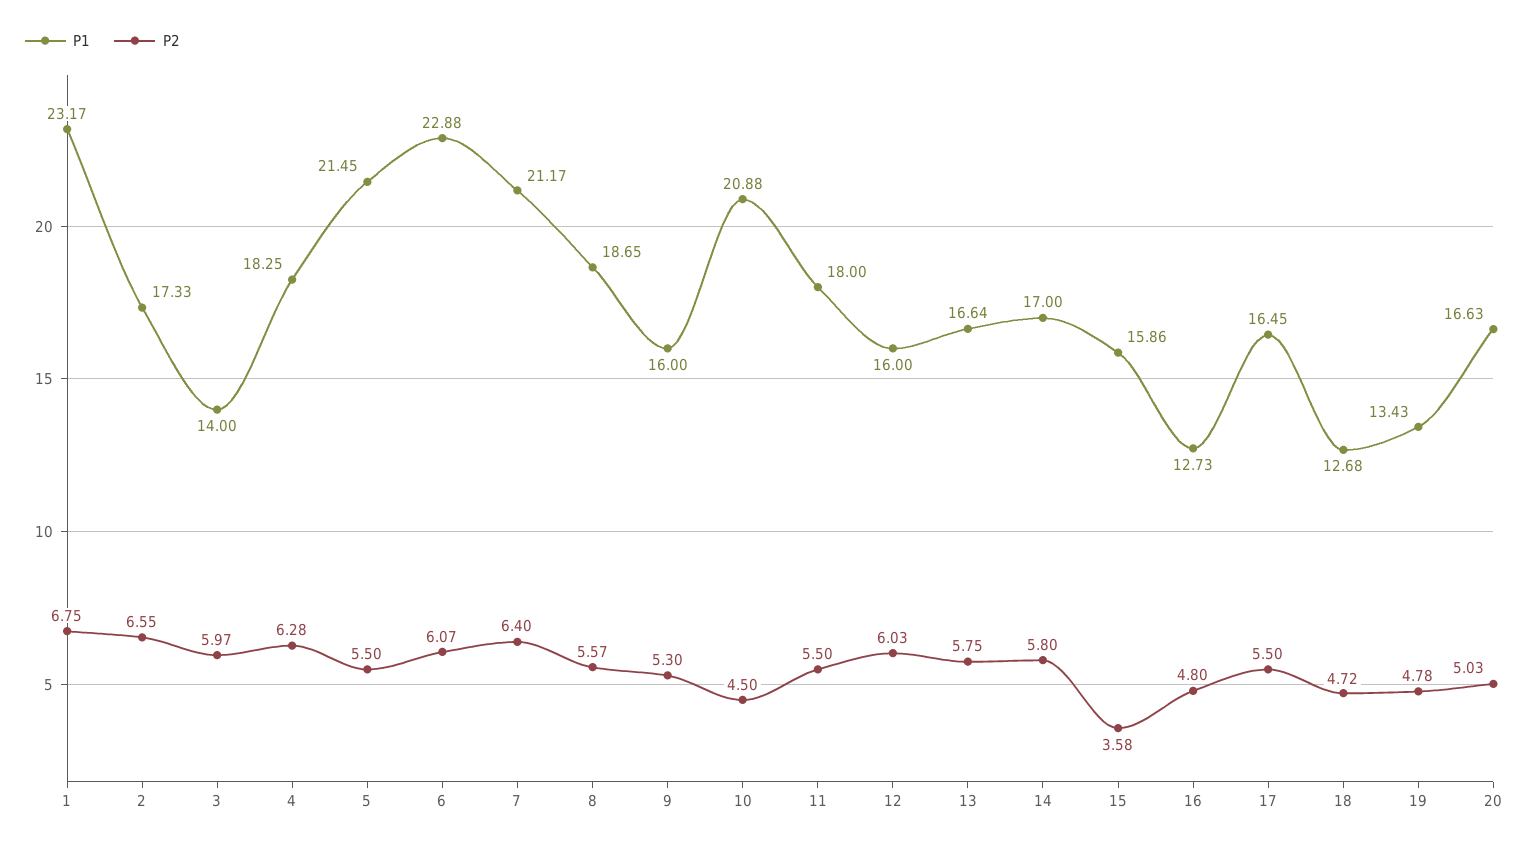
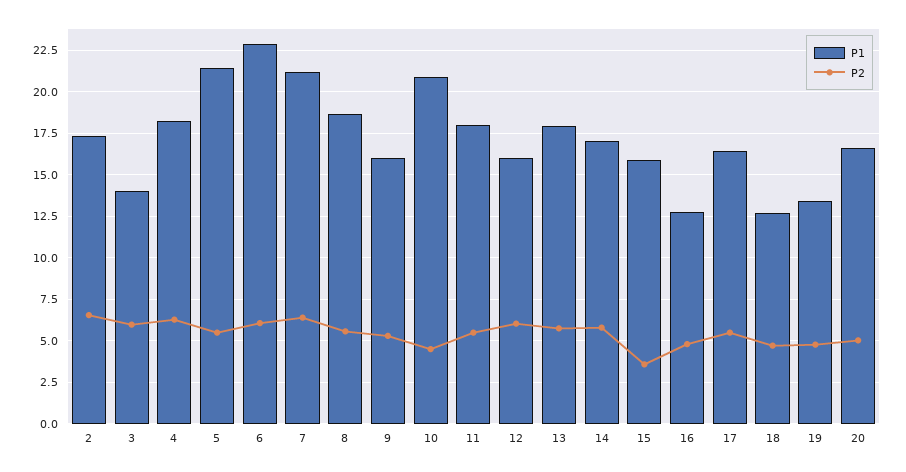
  {
    "P1": {
-     "1": 23.17,
      "2": 17.33,
      "3": 14,
      "4": 18.25,
      "5": 21.45,
      "6": 22.88,
      "7": 21.17,
      "8": 18.65,
      "9": 16,
      "10": 20.88,
      "11": 18,
      "12": 16,
-     "13": 16.64,
+     "13": 18,
      "14": 17,
      "15": 15.86,
      "16": 12.73,
      "17": 16.45,
      "18": 12.68,
      "19": 13.43,
      "20": 16.63
    },
    "P2": {
-     "1": 6.75,
      "2": 6.55,
      "3": 5.97,
      "4": 6.28,
      "5": 5.5,
      "6": 6.07,
      "7": 6.4,
      "8": 5.57,
      "9": 5.3,
      "10": 4.5,
      "11": 5.5,
      "12": 6.03,
      "13": 5.75,
      "14": 5.8,
      "15": 3.58,
      "16": 4.8,
      "17": 5.5,
      "18": 4.72,
      "19": 4.78,
      "20": 5.03
    }
  }

